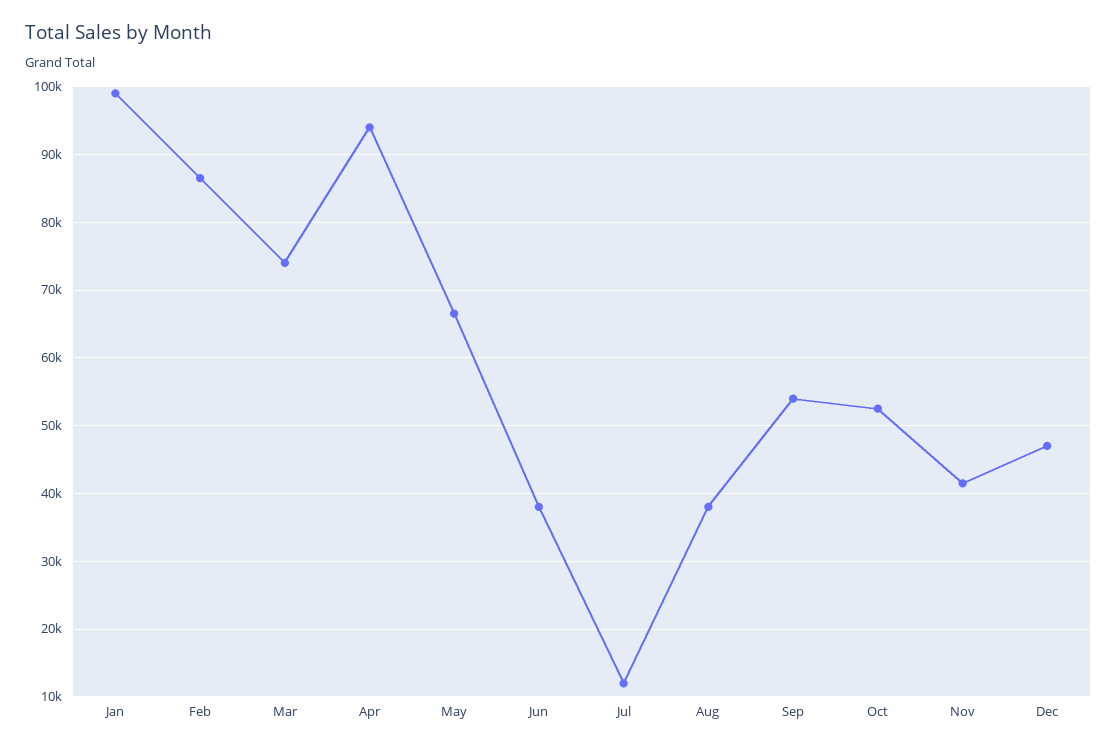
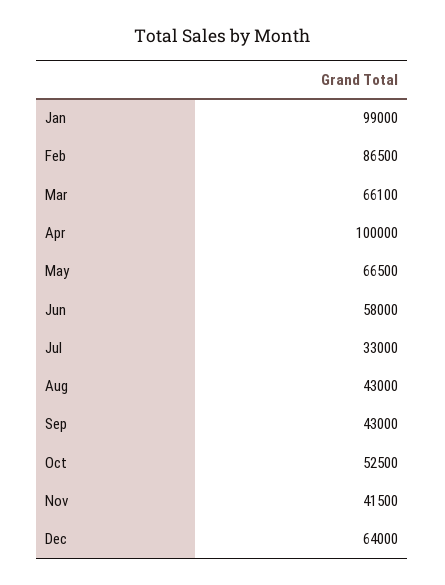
  {
    "Jan": 99000,
    "Feb": 86500,
-   "Mar": 74000,
+   "Mar": 66100,
-   "Apr": 94000,
+   "Apr": 100000,
    "May": 66500,
-   "Jun": 38000,
+   "Jun": 58000,
-   "Jul": 12000,
+   "Jul": 33000,
-   "Aug": 38000,
+   "Aug": 43000,
-   "Sep": 54000,
+   "Sep": 43000,
    "Oct": 52500,
    "Nov": 41500,
-   "Dec": 47000
+   "Dec": 64000
  }

